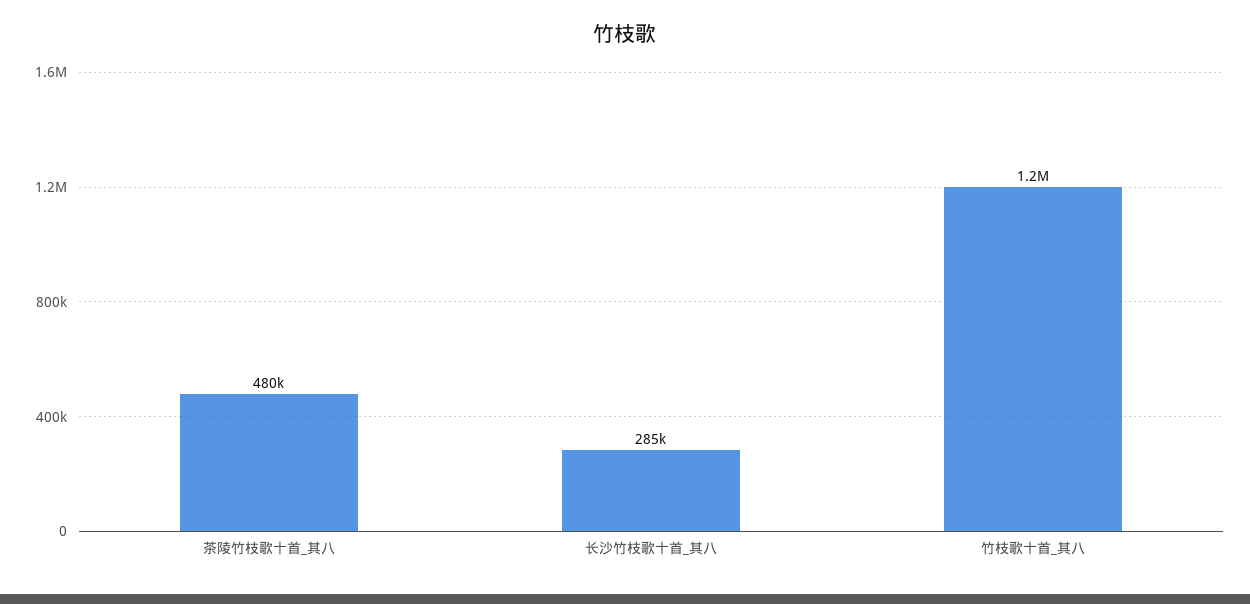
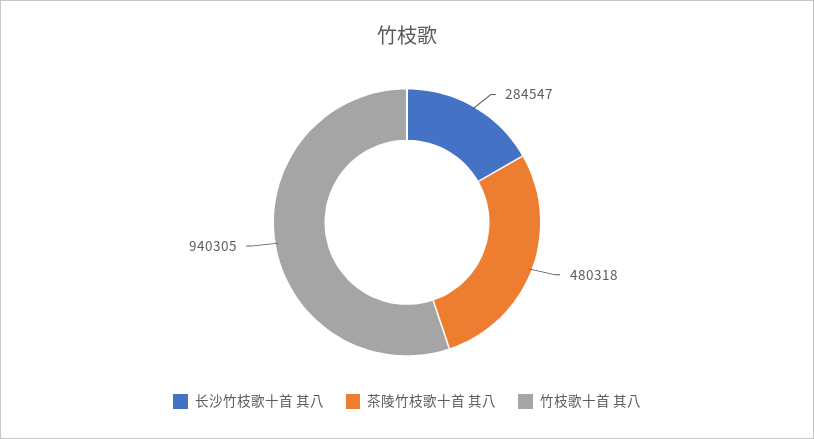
  {
    "茶陵竹枝歌十首_其八": 480318,
    "长沙竹枝歌十首_其八": 284547,
-   "竹枝歌十首_其八": 1200000
+   "竹枝歌十首_其八": 940305
  }

